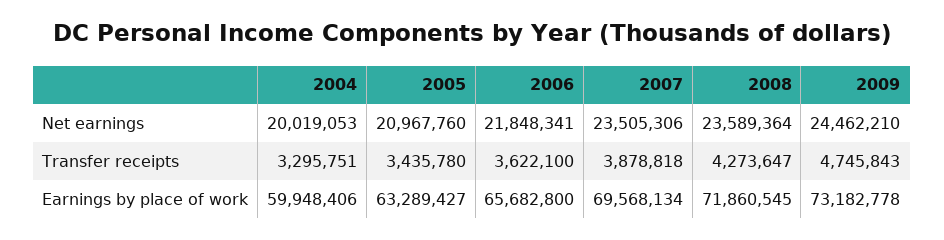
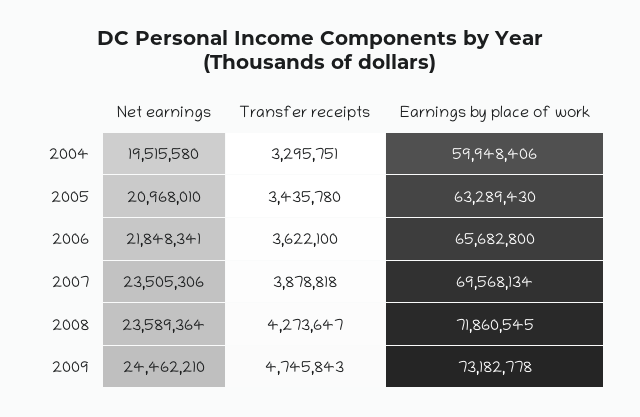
  {
    "2004": {
-     "Net earnings": 20019053,
+     "Net earnings": 19515580,
      "Transfer receipts": 3295751,
      "Earnings by place of work": 59948406
    },
    "2005": {
-     "Net earnings": 20967760,
+     "Net earnings": 20968010,
      "Transfer receipts": 3435780,
-     "Earnings by place of work": 63289427
+     "Earnings by place of work": 63289430
    },
    "2006": {
      "Net earnings": 21848341,
      "Transfer receipts": 3622100,
      "Earnings by place of work": 65682800
    },
    "2007": {
      "Net earnings": 23505306,
      "Transfer receipts": 3878818,
      "Earnings by place of work": 69568134
    },
    "2008": {
      "Net earnings": 23589364,
      "Transfer receipts": 4273647,
      "Earnings by place of work": 71860545
    },
    "2009": {
      "Net earnings": 24462210,
      "Transfer receipts": 4745843,
      "Earnings by place of work": 73182778
    }
  }

